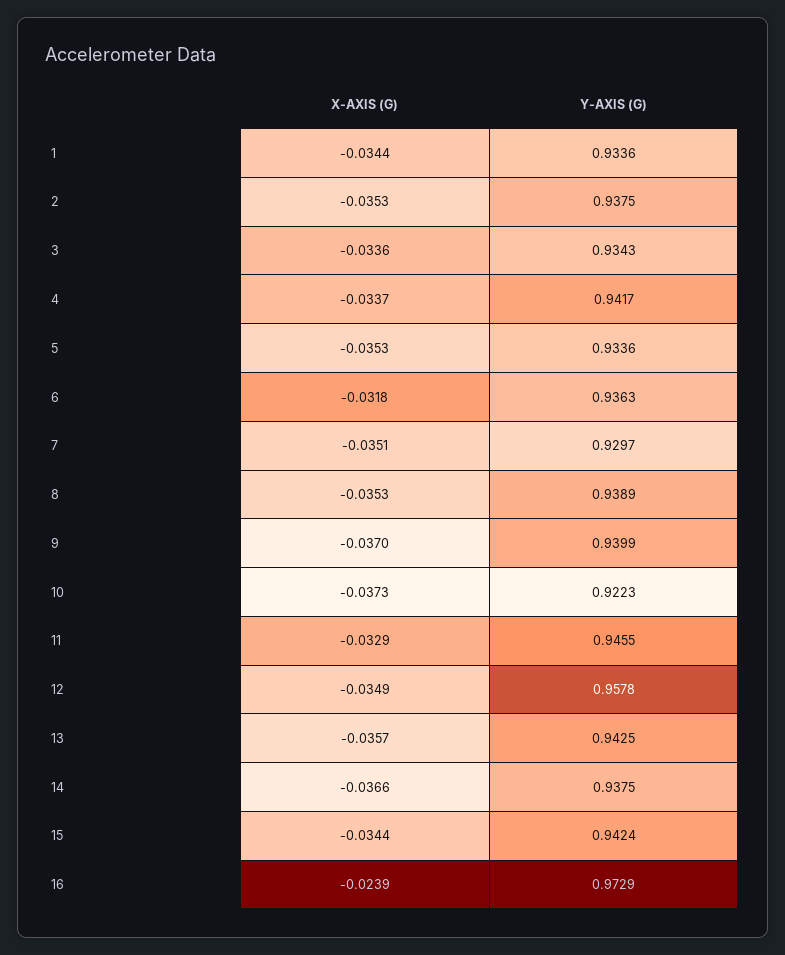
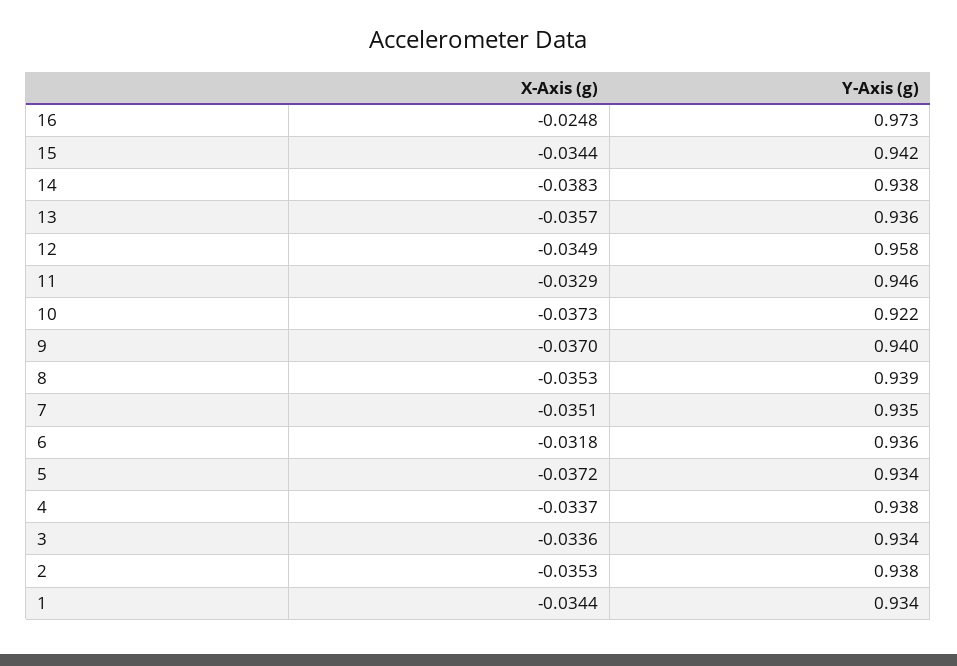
  {
    "X-AXIS (G)": {
      "1": -0.0344,
      "2": -0.0353,
      "3": -0.0336,
      "4": -0.0337,
-     "5": -0.0353,
+     "5": -0.0372,
      "6": -0.0318,
      "7": -0.0351,
      "8": -0.0353,
      "9": -0.037,
      "10": -0.0373,
      "11": -0.0329,
      "12": -0.0349,
      "13": -0.0357,
-     "14": -0.0366,
+     "14": -0.0383,
      "15": -0.0344,
-     "16": -0.0239
+     "16": -0.0248
    },
    "Y-AXIS (G)": {
      "1": 0.9336,
      "2": 0.9375,
      "3": 0.9343,
-     "4": 0.9417,
+     "4": 0.938,
      "5": 0.9336,
      "6": 0.9363,
-     "7": 0.9297,
+     "7": 0.935,
      "8": 0.9389,
      "9": 0.9399,
      "10": 0.9223,
      "11": 0.9455,
      "12": 0.9578,
-     "13": 0.9425,
+     "13": 0.936,
      "14": 0.9375,
      "15": 0.9424,
      "16": 0.9729
    }
  }

